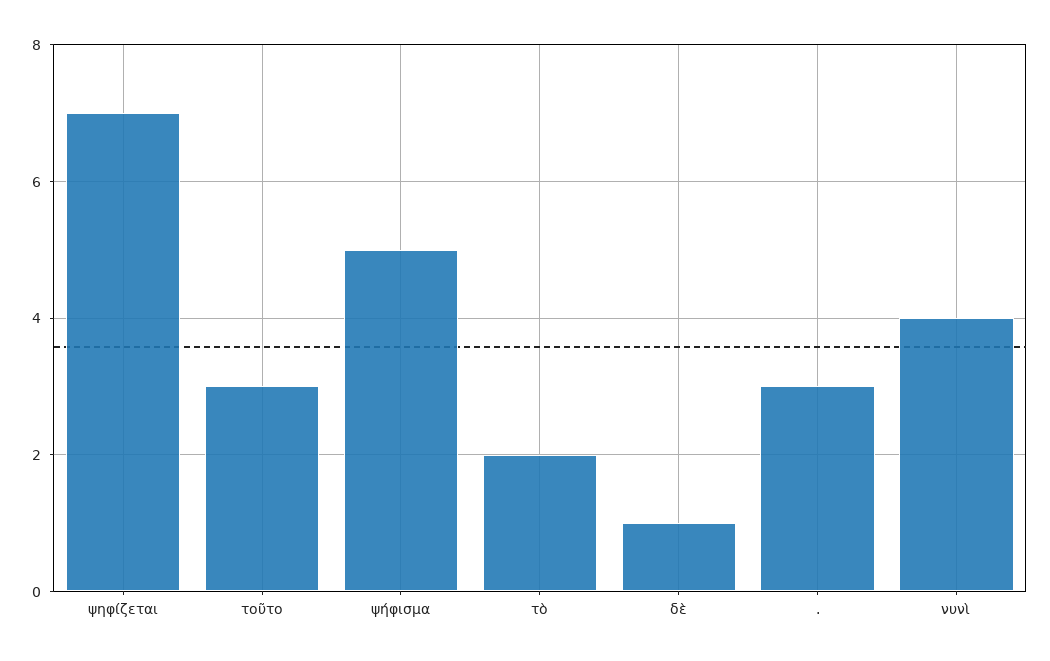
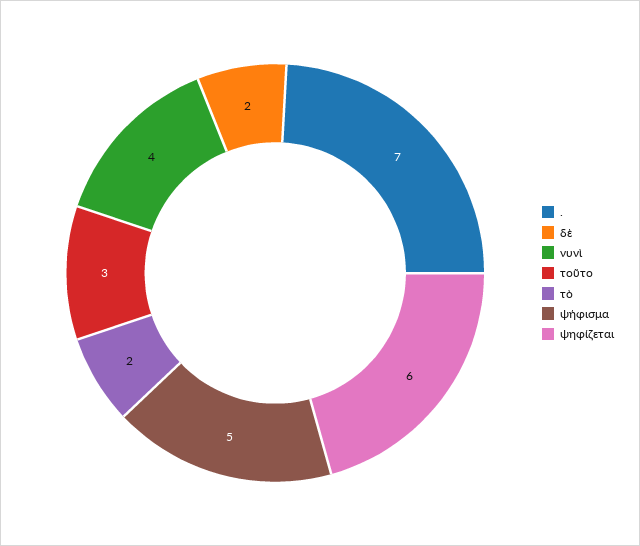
  {
-   "ψηφίζεται": 7,
+   "ψηφίζεται": 6,
    "τοῦτο": 3,
    "ψήφισμα": 5,
    "τὸ": 2,
-   "δὲ": 1,
+   "δὲ": 2,
-   ".": 3,
+   ".": 7,
    "νυνὶ": 4
  }

